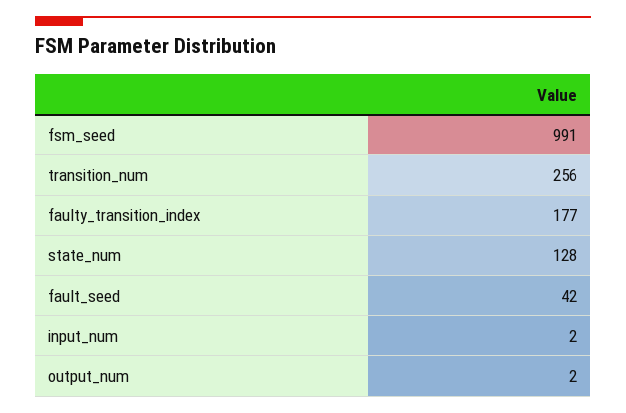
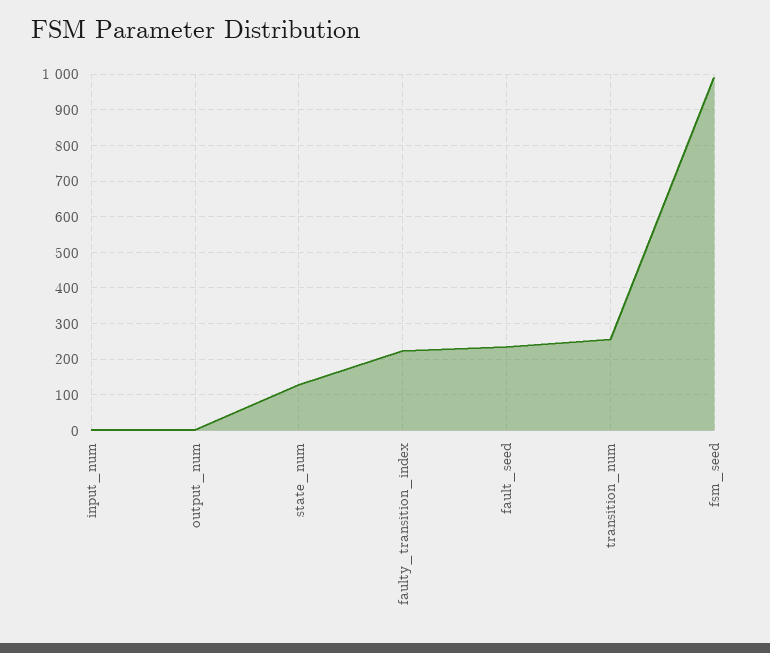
  {
    "fsm_seed": 991,
    "transition_num": 256,
-   "faulty_transition_index": 177,
+   "faulty_transition_index": 220,
    "state_num": 128,
-   "fault_seed": 42,
+   "fault_seed": 240,
    "input_num": 2,
    "output_num": 2
  }

